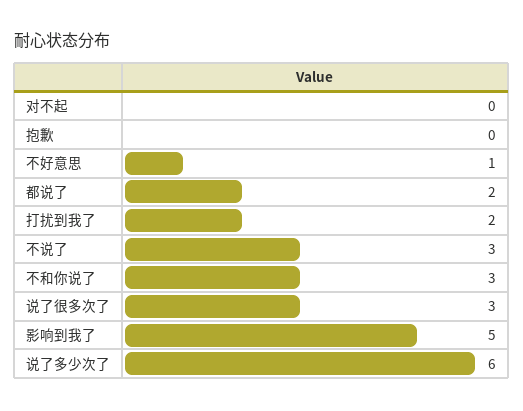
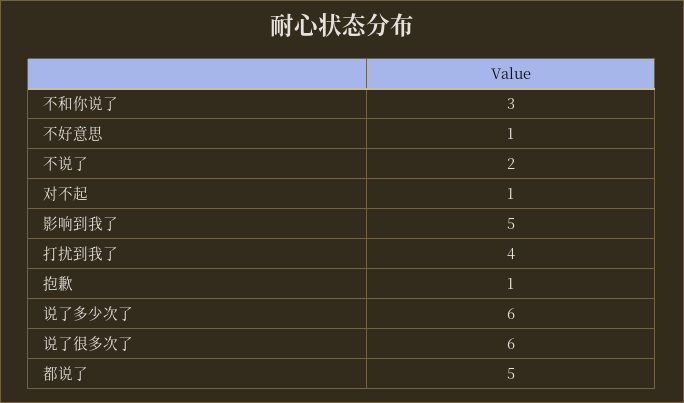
  {
-   "对不起": 0,
+   "对不起": 1,
-   "抱歉": 0,
+   "抱歉": 1,
    "不好意思": 1,
-   "都说了": 2,
+   "都说了": 5,
-   "打扰到我了": 2,
+   "打扰到我了": 4,
-   "不说了": 3,
+   "不说了": 2,
    "不和你说了": 3,
-   "说了很多次了": 3,
+   "说了很多次了": 6,
    "影响到我了": 5,
    "说了多少次了": 6
  }

